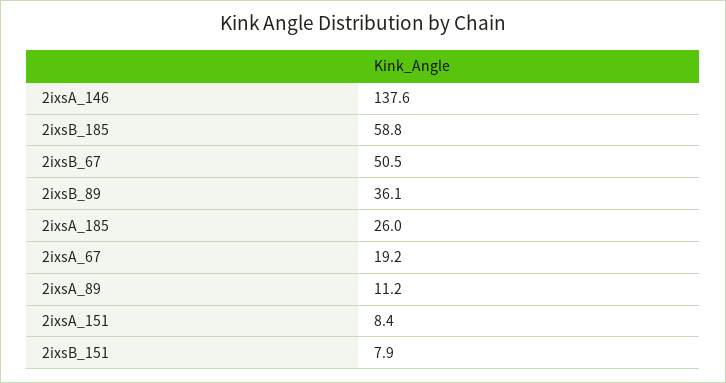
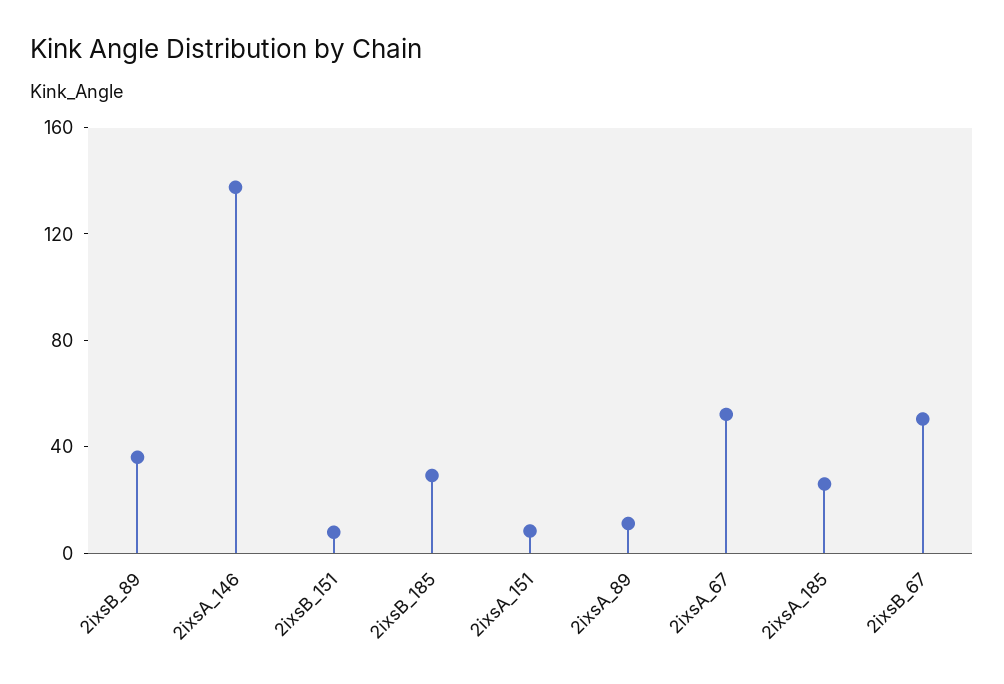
  {
    "2ixsA_146": 137.6,
-   "2ixsB_185": 58.8,
+   "2ixsB_185": 30,
    "2ixsB_67": 50.5,
    "2ixsB_89": 36.1,
    "2ixsA_185": 26,
-   "2ixsA_67": 19.2,
+   "2ixsA_67": 50,
    "2ixsA_89": 11.2,
    "2ixsA_151": 8.4,
    "2ixsB_151": 7.9
  }

